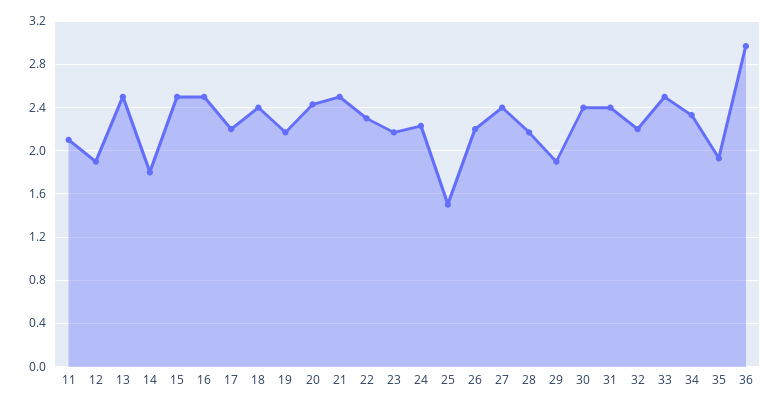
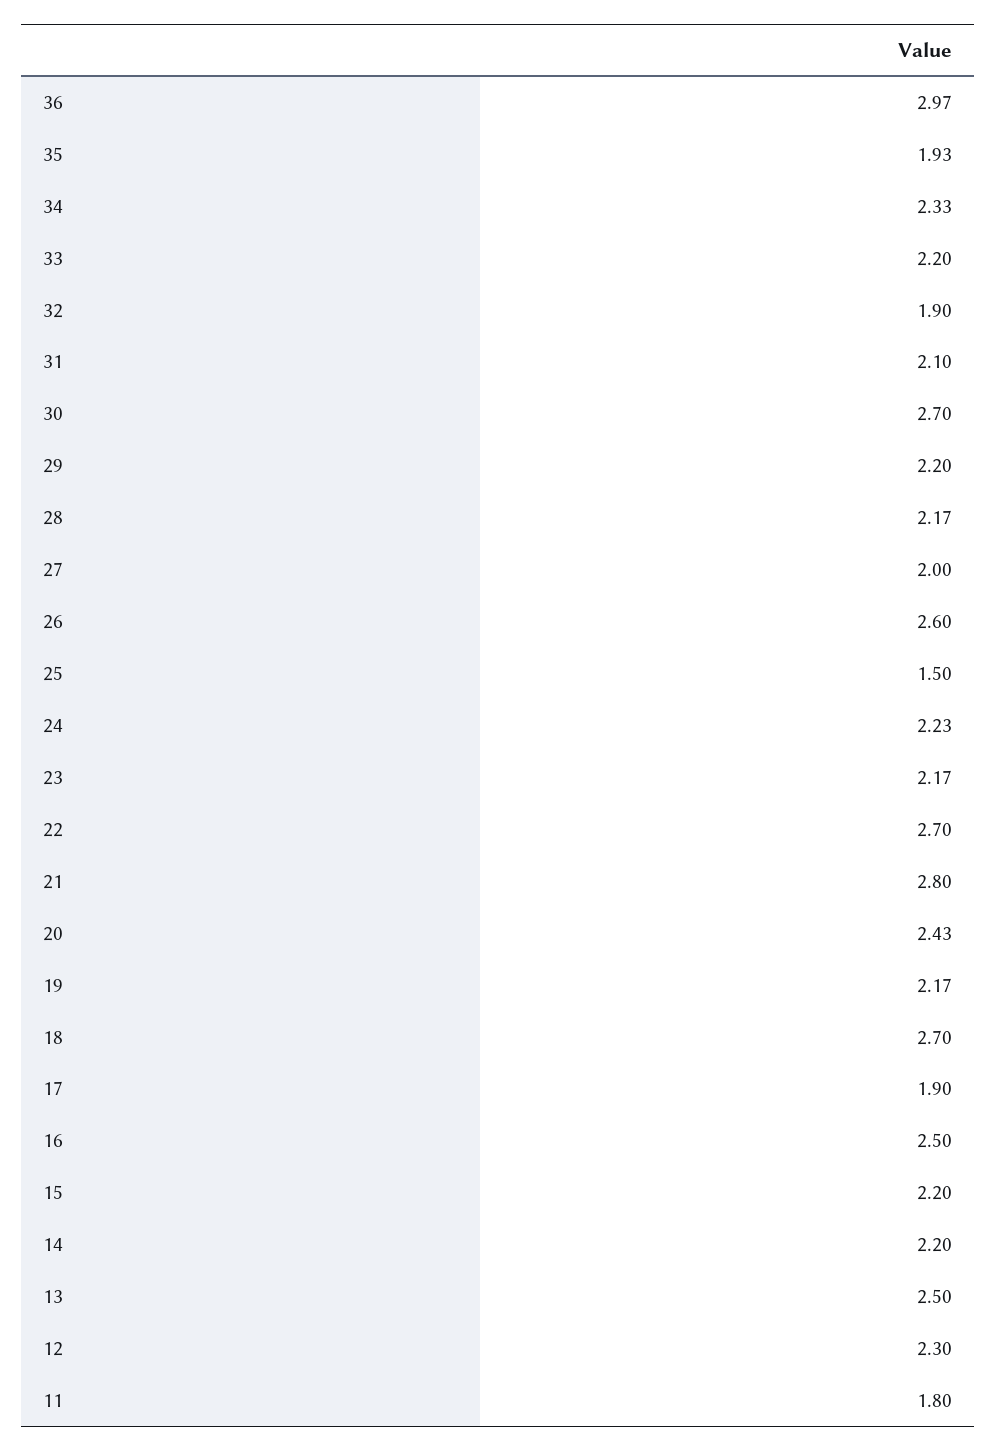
  {
-   "11": 2.1,
+   "11": 1.8,
-   "12": 1.9,
+   "12": 2.3,
    "13": 2.5,
-   "14": 1.8,
+   "14": 2.2,
-   "15": 2.5,
+   "15": 2.2,
    "16": 2.5,
-   "17": 2.2,
+   "17": 1.9,
-   "18": 2.4,
+   "18": 2.7,
    "19": 2.17,
    "20": 2.43,
-   "21": 2.5,
+   "21": 2.8,
-   "22": 2.3,
+   "22": 2.7,
    "23": 2.17,
    "24": 2.23,
    "25": 1.5,
-   "26": 2.2,
+   "26": 2.6,
-   "27": 2.4,
+   "27": 2,
    "28": 2.17,
-   "29": 1.9,
+   "29": 2.2,
-   "30": 2.4,
+   "30": 2.7,
-   "31": 2.4,
+   "31": 2.1,
-   "32": 2.2,
+   "32": 1.9,
-   "33": 2.5,
+   "33": 2.2,
    "34": 2.33,
    "35": 1.93,
    "36": 2.97
  }

